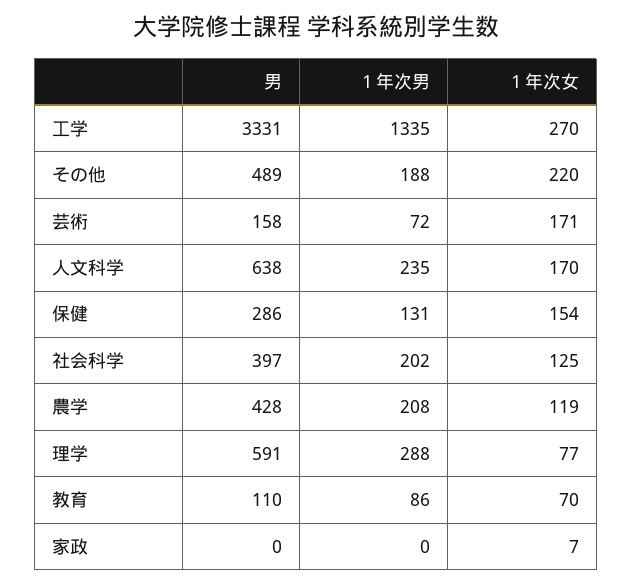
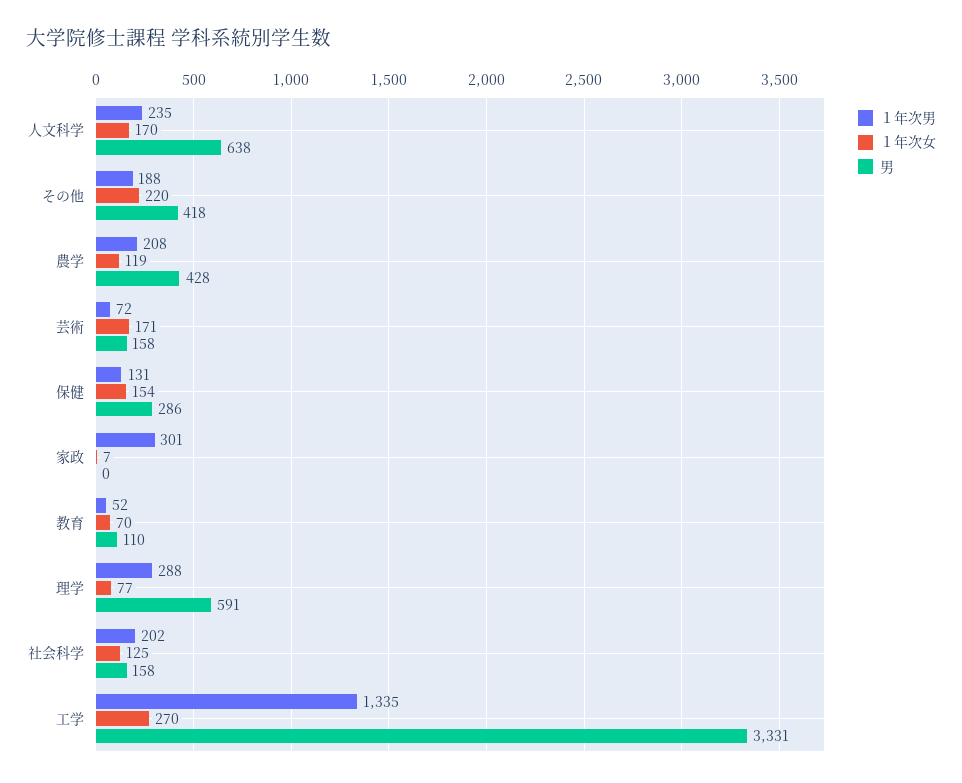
  {
    "男": {
      "工学": 3331,
-     "その他": 489,
+     "その他": 418,
      "芸術": 158,
      "人文科学": 638,
      "保健": 286,
-     "社会科学": 397,
+     "社会科学": 158,
      "農学": 428,
      "理学": 591,
      "教育": 110,
      "家政": 0
    },
    "１年次男": {
      "工学": 1335,
      "その他": 188,
      "芸術": 72,
      "人文科学": 235,
      "保健": 131,
      "社会科学": 202,
      "農学": 208,
      "理学": 288,
-     "教育": 86,
+     "教育": 52,
-     "家政": 0
+     "家政": 301
    },
    "１年次女": {
      "工学": 270,
      "その他": 220,
      "芸術": 171,
      "人文科学": 170,
      "保健": 154,
      "社会科学": 125,
      "農学": 119,
      "理学": 77,
      "教育": 70,
      "家政": 7
    }
  }

